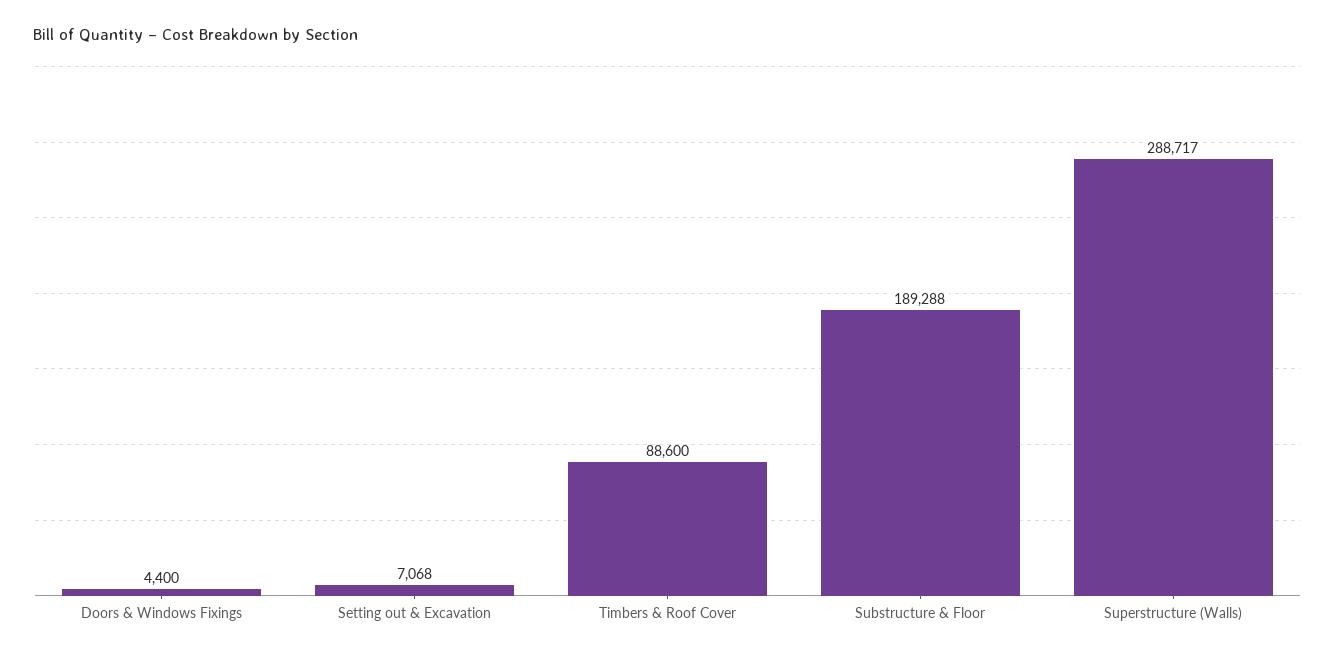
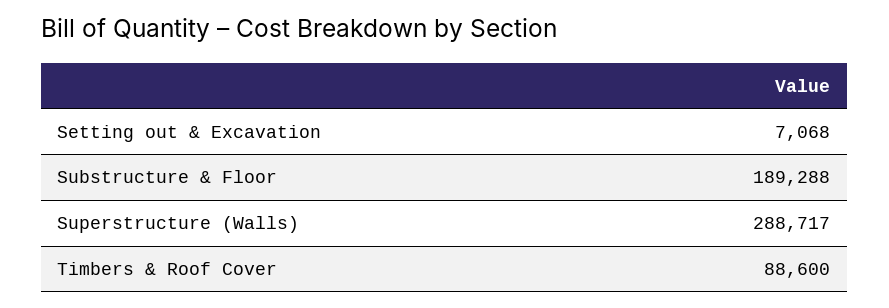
  {
-   "Doors & Windows Fixings": 4400,
    "Setting out & Excavation": 7068,
    "Timbers & Roof Cover": 88600,
    "Substructure & Floor": 189288,
    "Superstructure (Walls)": 288717
  }

